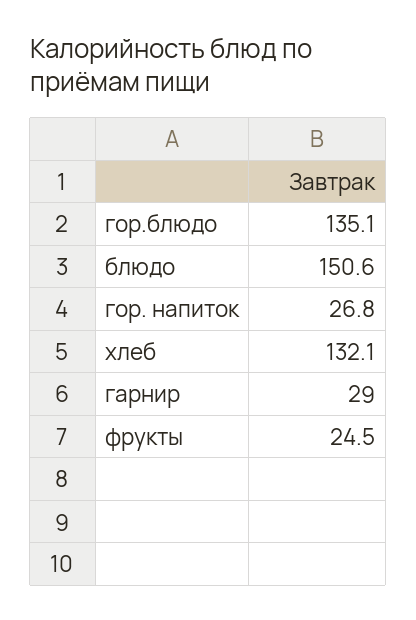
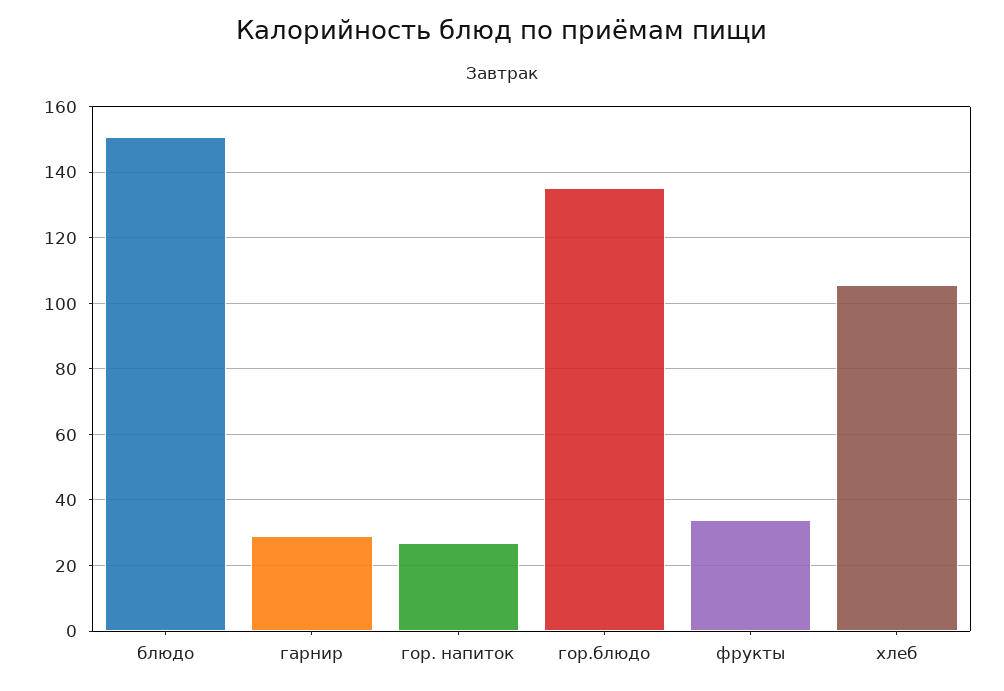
  {
    "гор.блюдо": 135.1,
    "блюдо": 150.6,
    "гор. напиток": 26.8,
-   "хлеб": 132.1,
+   "хлеб": 106,
    "гарнир": 29,
-   "фрукты": 24.5
+   "фрукты": 34
  }

